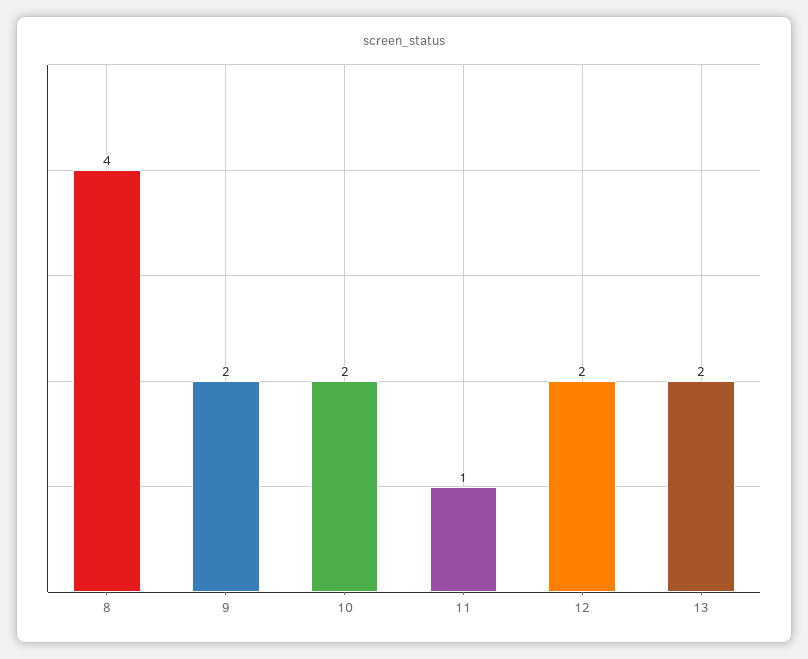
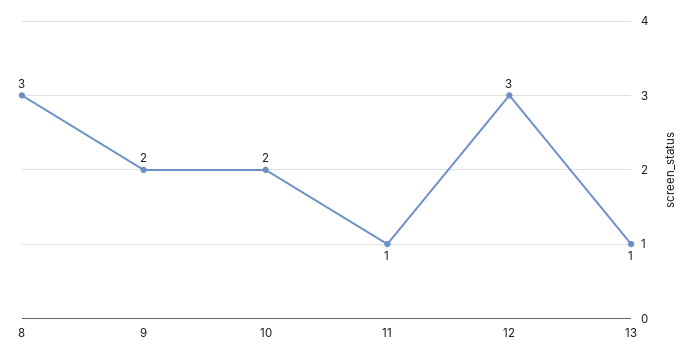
  {
-   "8": 4,
+   "8": 3,
    "9": 2,
    "10": 2,
    "11": 1,
-   "12": 2,
+   "12": 3,
-   "13": 2
+   "13": 1
  }

